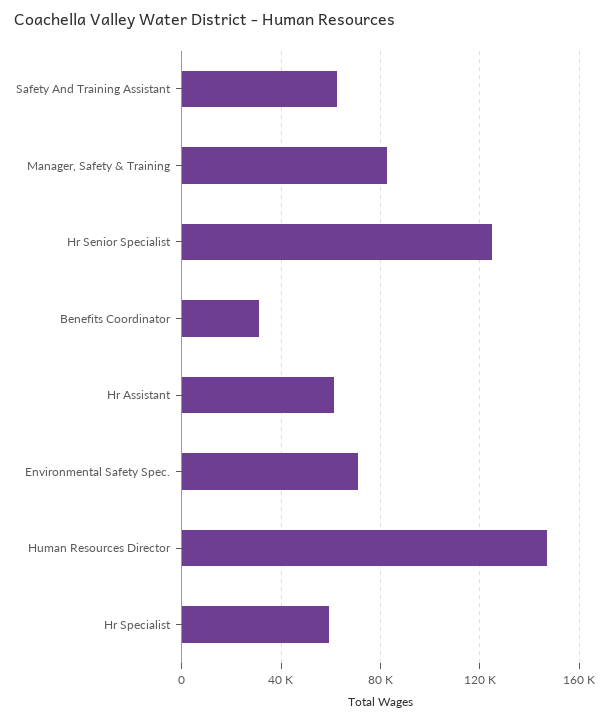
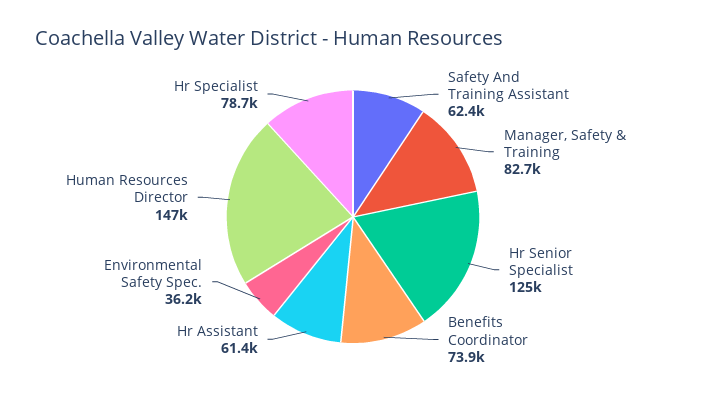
  {
    "Safety And Training Assistant": 62400,
    "Manager, Safety & Training": 82700,
    "Hr Senior Specialist": 125000,
-   "Benefits Coordinator": 30000,
+   "Benefits Coordinator": 73900,
    "Hr Assistant": 61400,
-   "Environmental Safety Spec.": 70000,
+   "Environmental Safety Spec.": 36200,
    "Human Resources Director": 147000,
-   "Hr Specialist": 60000
+   "Hr Specialist": 78700
  }

